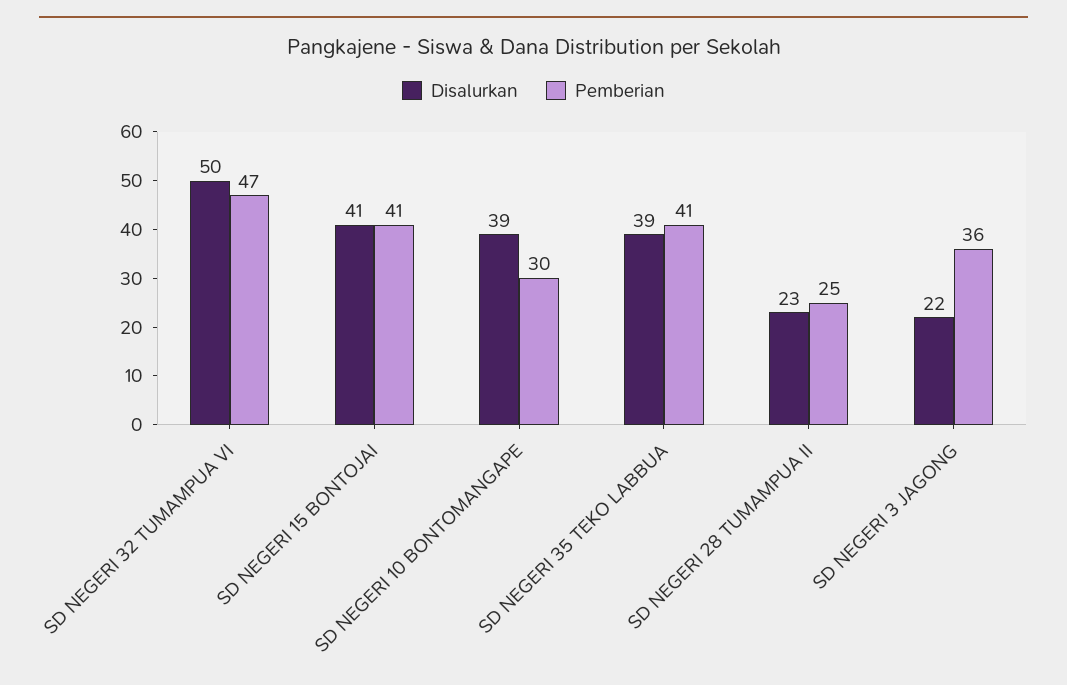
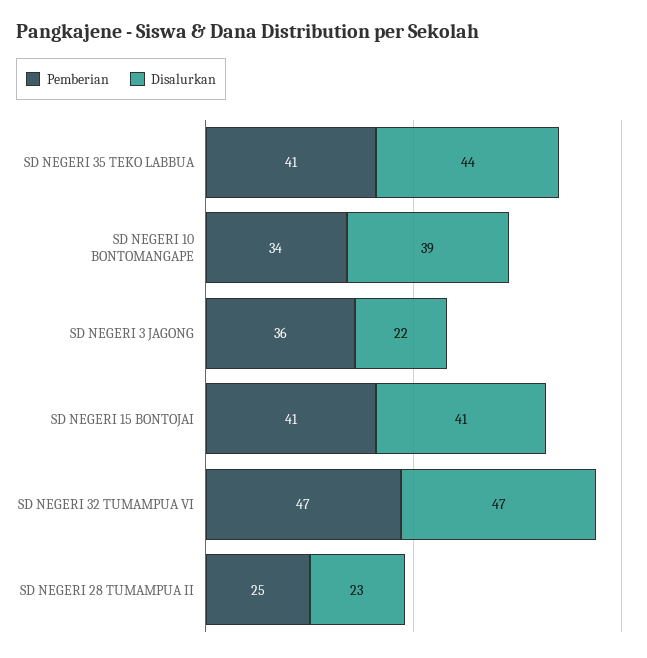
  {
    "Disalurkan": {
-     "SD NEGERI 32 TUMAMPUA VI": 50,
+     "SD NEGERI 32 TUMAMPUA VI": 47,
      "SD NEGERI 15 BONTOJAI": 41,
      "SD NEGERI 10 BONTOMANGAPE": 39,
-     "SD NEGERI 35 TEKO LABBUA": 39,
+     "SD NEGERI 35 TEKO LABBUA": 44,
      "SD NEGERI 28 TUMAMPUA II": 23,
      "SD NEGERI 3 JAGONG": 22
    },
    "Pemberian": {
      "SD NEGERI 32 TUMAMPUA VI": 47,
      "SD NEGERI 15 BONTOJAI": 41,
-     "SD NEGERI 10 BONTOMANGAPE": 30,
+     "SD NEGERI 10 BONTOMANGAPE": 34,
      "SD NEGERI 35 TEKO LABBUA": 41,
      "SD NEGERI 28 TUMAMPUA II": 25,
      "SD NEGERI 3 JAGONG": 36
    }
  }

